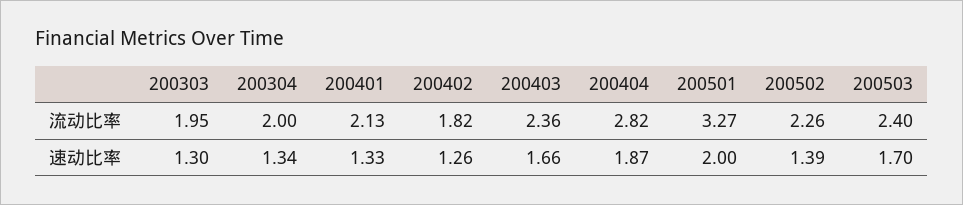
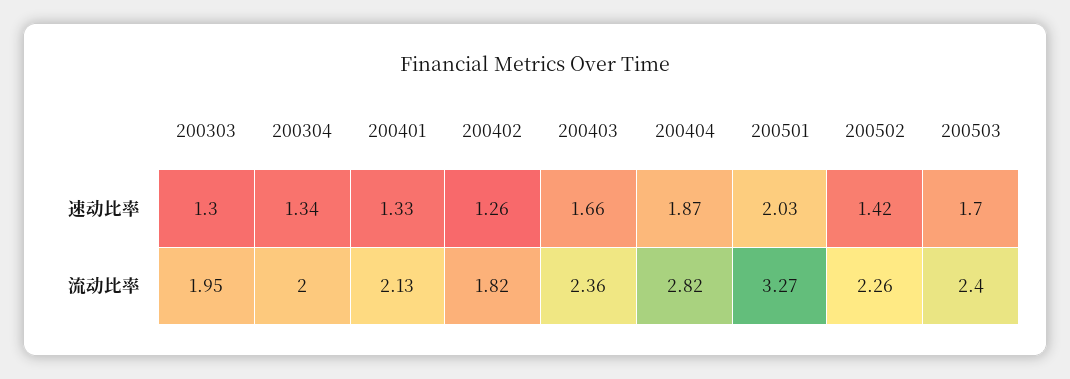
  {
    "200303": {
      "流动比率": 1.95,
      "速动比率": 1.3
    },
    "200304": {
      "流动比率": 2,
      "速动比率": 1.34
    },
    "200401": {
      "流动比率": 2.13,
      "速动比率": 1.33
    },
    "200402": {
      "流动比率": 1.82,
      "速动比率": 1.26
    },
    "200403": {
      "流动比率": 2.36,
      "速动比率": 1.66
    },
    "200404": {
      "流动比率": 2.82,
      "速动比率": 1.87
    },
    "200501": {
      "流动比率": 3.27,
-     "速动比率": 2
+     "速动比率": 2.03
    },
    "200502": {
      "流动比率": 2.26,
-     "速动比率": 1.39
+     "速动比率": 1.42
    },
    "200503": {
      "流动比率": 2.4,
      "速动比率": 1.7
    }
  }

